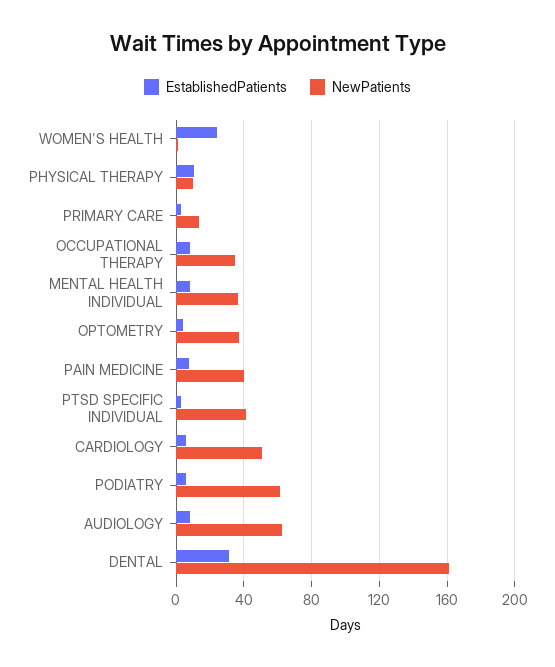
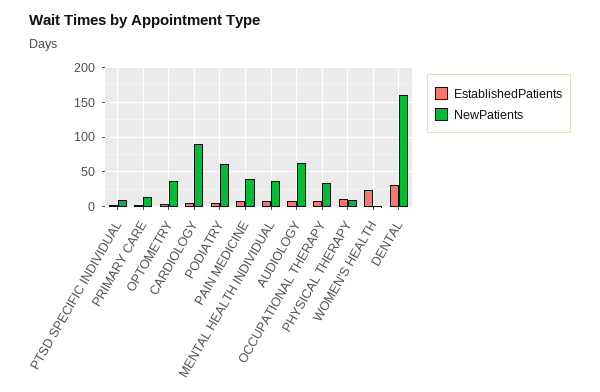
  {
    "EstablishedPatients": {
      "WOMEN'S HEALTH": 25,
      "PHYSICAL THERAPY": 10,
      "PRIMARY CARE": 5,
      "OCCUPATIONAL THERAPY": 10,
      "MENTAL HEALTH INDIVIDUAL": 10,
      "OPTOMETRY": 5,
      "PAIN MEDICINE": 10,
      "PTSD SPECIFIC INDIVIDUAL": 5,
      "CARDIOLOGY": 5,
      "PODIATRY": 5,
      "AUDIOLOGY": 10,
      "DENTAL": 30
    },
    "NewPatients": {
      "WOMEN'S HEALTH": 0,
      "PHYSICAL THERAPY": 10,
      "PRIMARY CARE": 15,
      "OCCUPATIONAL THERAPY": 35,
      "MENTAL HEALTH INDIVIDUAL": 35,
      "OPTOMETRY": 35,
      "PAIN MEDICINE": 40,
-     "PTSD SPECIFIC INDIVIDUAL": 40,
+     "PTSD SPECIFIC INDIVIDUAL": 10,
-     "CARDIOLOGY": 50,
+     "CARDIOLOGY": 90,
      "PODIATRY": 60,
      "AUDIOLOGY": 60,
      "DENTAL": 160
    }
  }

